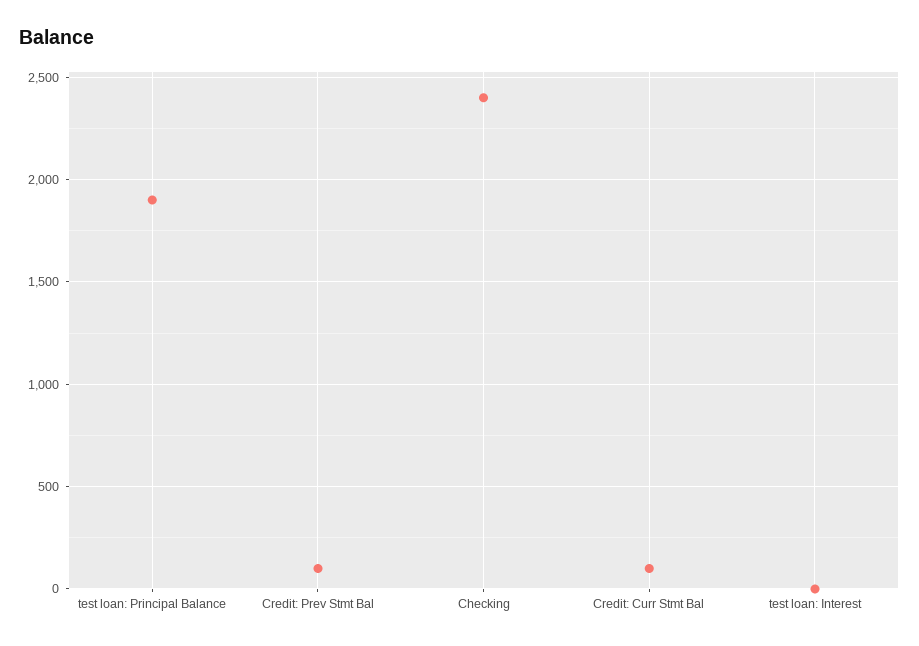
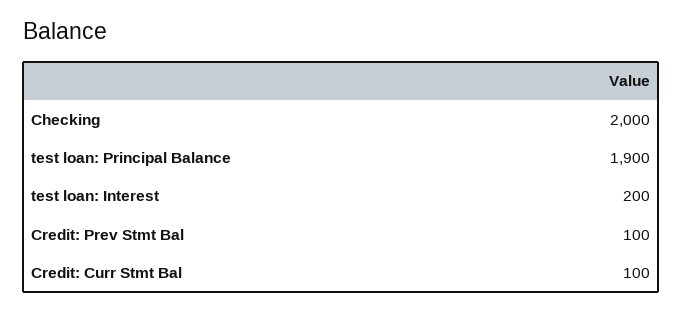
  {
    "test loan: Principal Balance": 1900,
    "Credit: Prev Stmt Bal": 100,
-   "Checking": 2400,
+   "Checking": 2000,
    "Credit: Curr Stmt Bal": 100,
-   "test loan: Interest": 0
+   "test loan: Interest": 200
  }

